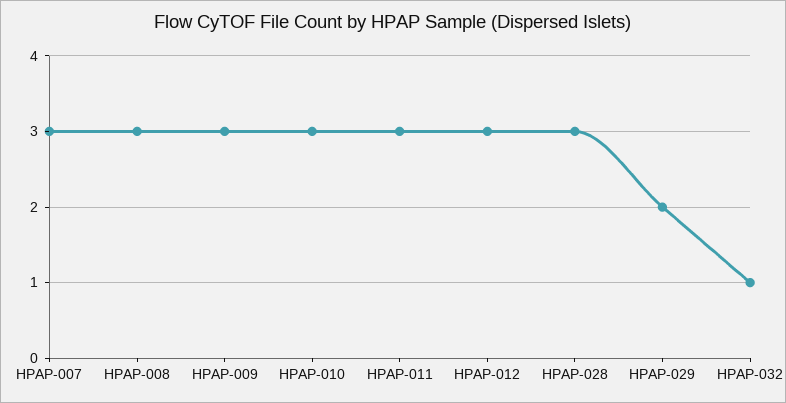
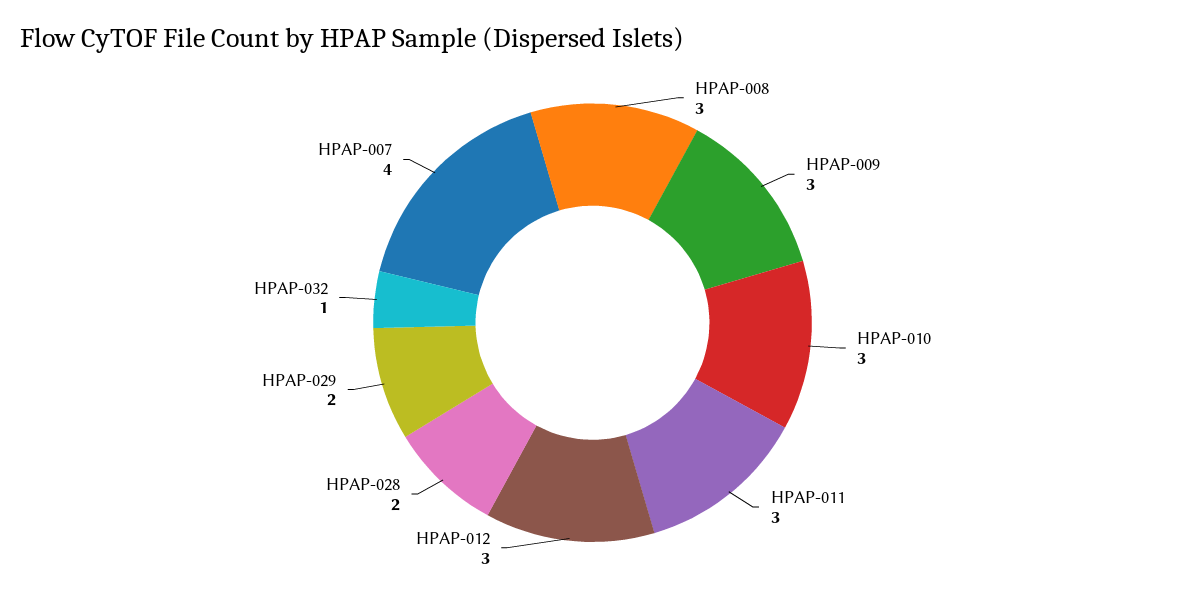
  {
-   "HPAP-007": 3,
+   "HPAP-007": 4,
    "HPAP-008": 3,
    "HPAP-009": 3,
    "HPAP-010": 3,
    "HPAP-011": 3,
    "HPAP-012": 3,
-   "HPAP-028": 3,
+   "HPAP-028": 2,
    "HPAP-029": 2,
    "HPAP-032": 1
  }

